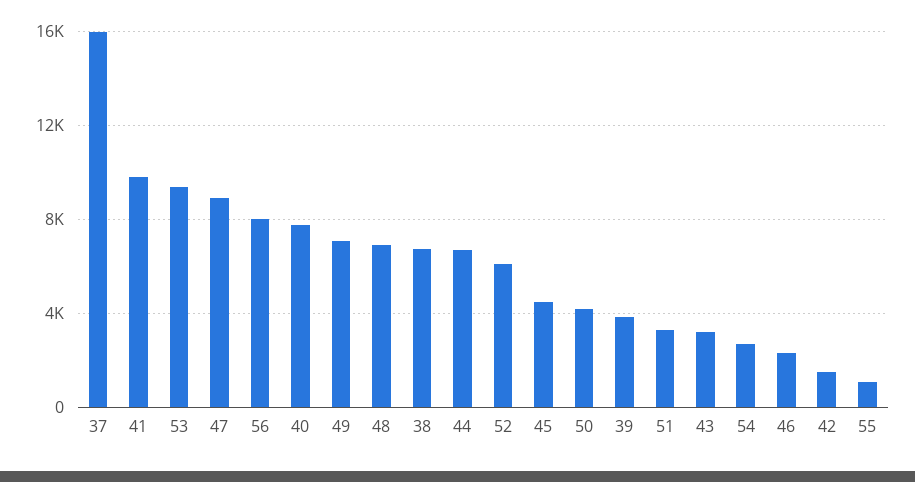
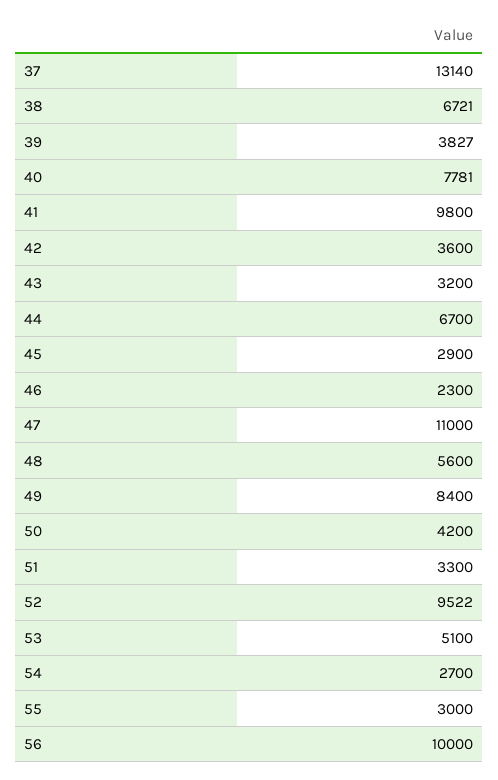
  {
-   "37": 16000,
+   "37": 13140,
    "41": 9800,
-   "53": 9500,
+   "53": 5100,
-   "47": 9000,
+   "47": 11000,
-   "56": 8000,
+   "56": 10000,
    "40": 7781,
-   "49": 7000,
+   "49": 8400,
-   "48": 7000,
+   "48": 5600,
    "38": 6721,
    "44": 6700,
-   "52": 6000,
+   "52": 9522,
-   "45": 4500,
+   "45": 2900,
    "50": 4200,
    "39": 3827,
    "51": 3300,
    "43": 3200,
    "54": 2700,
    "46": 2300,
-   "42": 1500,
+   "42": 3600,
-   "55": 1000
+   "55": 3000
  }

